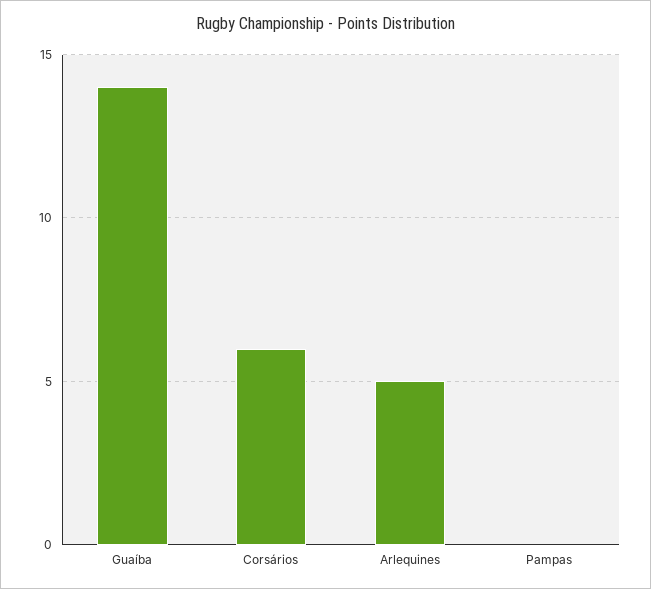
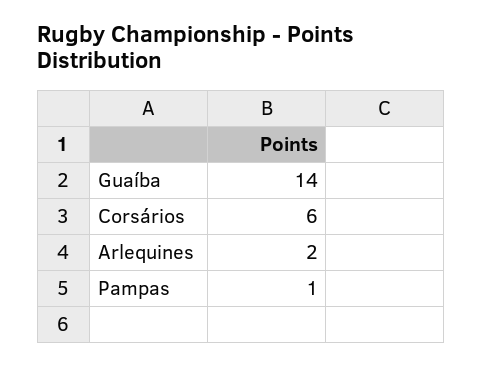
  {
    "Guaíba": 14,
    "Corsários": 6,
-   "Arlequines": 5,
+   "Arlequines": 2,
-   "Pampas": 0
+   "Pampas": 1
  }

